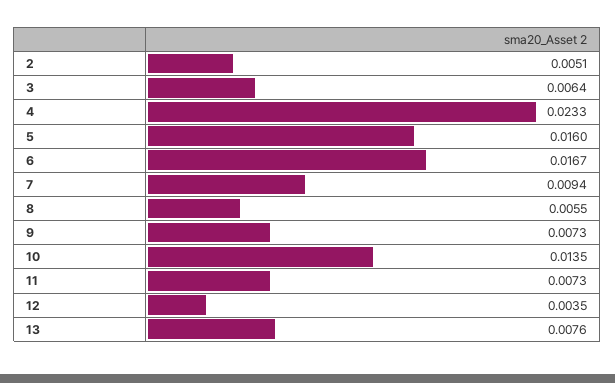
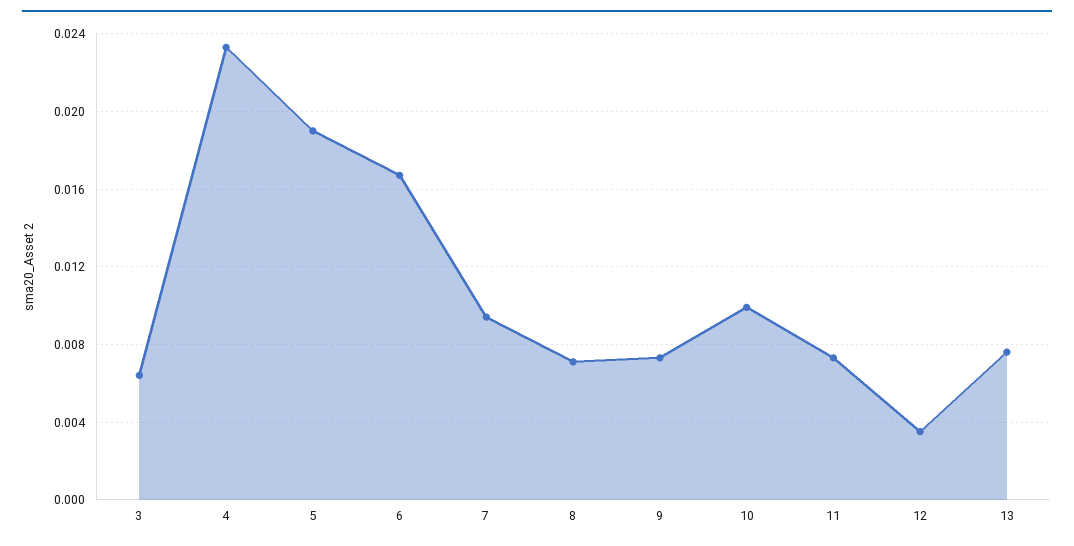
  {
-   "2": 0.0051,
    "3": 0.0064,
    "4": 0.0233,
-   "5": 0.016,
+   "5": 0.019,
    "6": 0.0167,
    "7": 0.0094,
-   "8": 0.0055,
+   "8": 0.007,
    "9": 0.0073,
-   "10": 0.0135,
+   "10": 0.01,
    "11": 0.0073,
    "12": 0.0035,
    "13": 0.0076
  }

